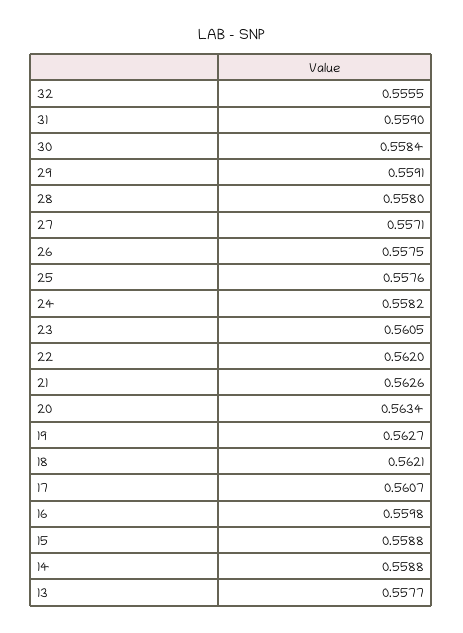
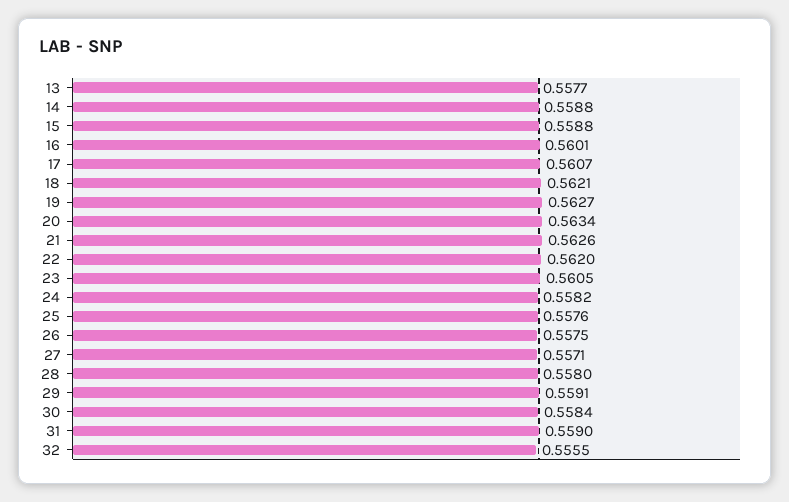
  {
    "32": 0.5555,
    "31": 0.559,
    "30": 0.5584,
    "29": 0.5591,
    "28": 0.558,
    "27": 0.5571,
    "26": 0.5575,
    "25": 0.5576,
    "24": 0.5582,
    "23": 0.5605,
    "22": 0.562,
    "21": 0.5626,
    "20": 0.5634,
    "19": 0.5627,
    "18": 0.5621,
    "17": 0.5607,
-   "16": 0.5598,
+   "16": 0.5601,
    "15": 0.5588,
    "14": 0.5588,
    "13": 0.5577
  }

